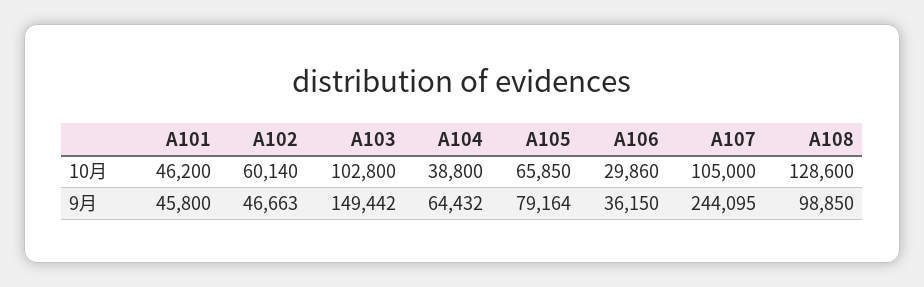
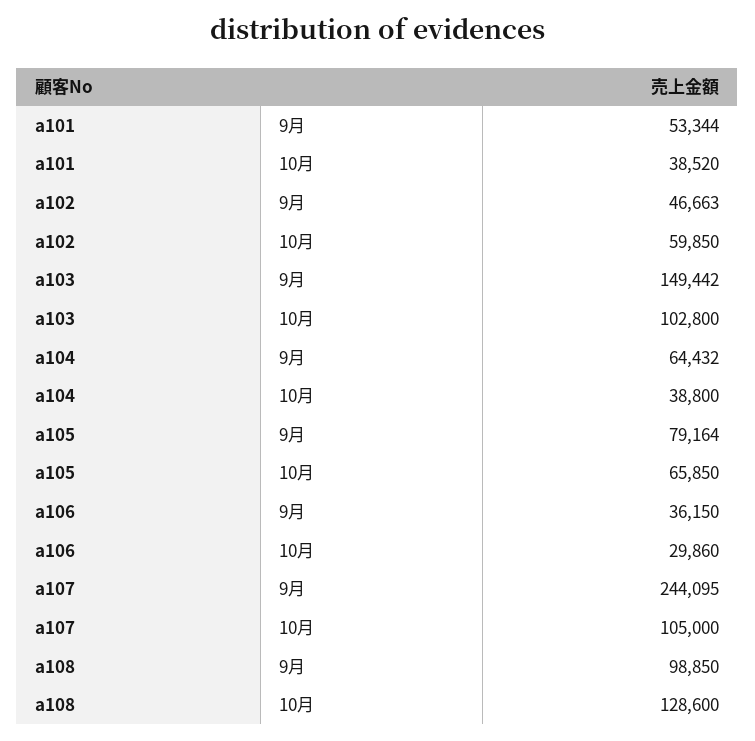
  {
    "A101": {
-     "10月": 46200,
+     "10月": 38520,
-     "9月": 45800
+     "9月": 53344
    },
    "A102": {
-     "10月": 60140,
+     "10月": 59850,
      "9月": 46663
    },
    "A103": {
      "10月": 102800,
      "9月": 149442
    },
    "A104": {
      "10月": 38800,
      "9月": 64432
    },
    "A105": {
      "10月": 65850,
      "9月": 79164
    },
    "A106": {
      "10月": 29860,
      "9月": 36150
    },
    "A107": {
      "10月": 105000,
      "9月": 244095
    },
    "A108": {
      "10月": 128600,
      "9月": 98850
    }
  }

